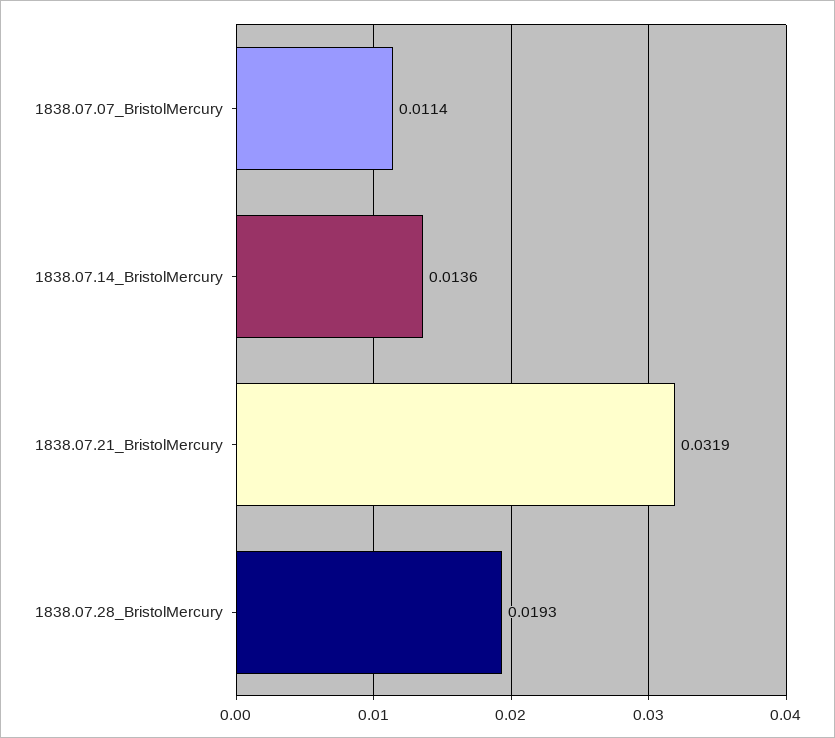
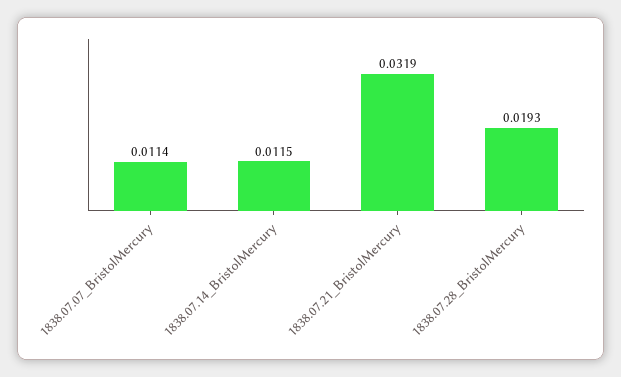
  {
    "1838.07.07_BristolMercury": 0.0114,
-   "1838.07.14_BristolMercury": 0.0136,
+   "1838.07.14_BristolMercury": 0.0115,
    "1838.07.21_BristolMercury": 0.0319,
    "1838.07.28_BristolMercury": 0.0193
  }

